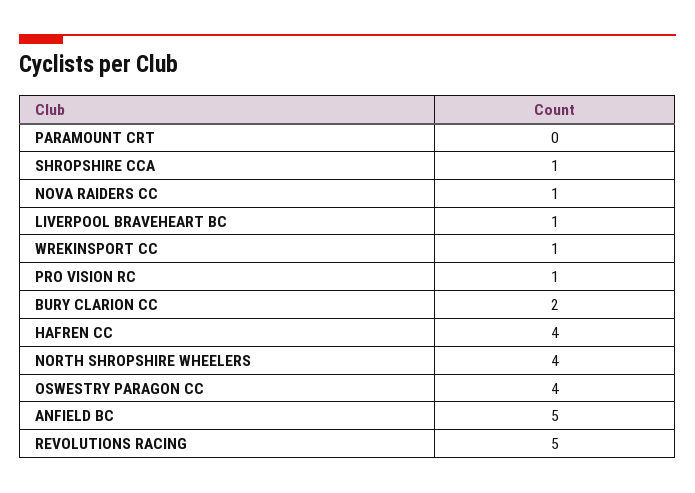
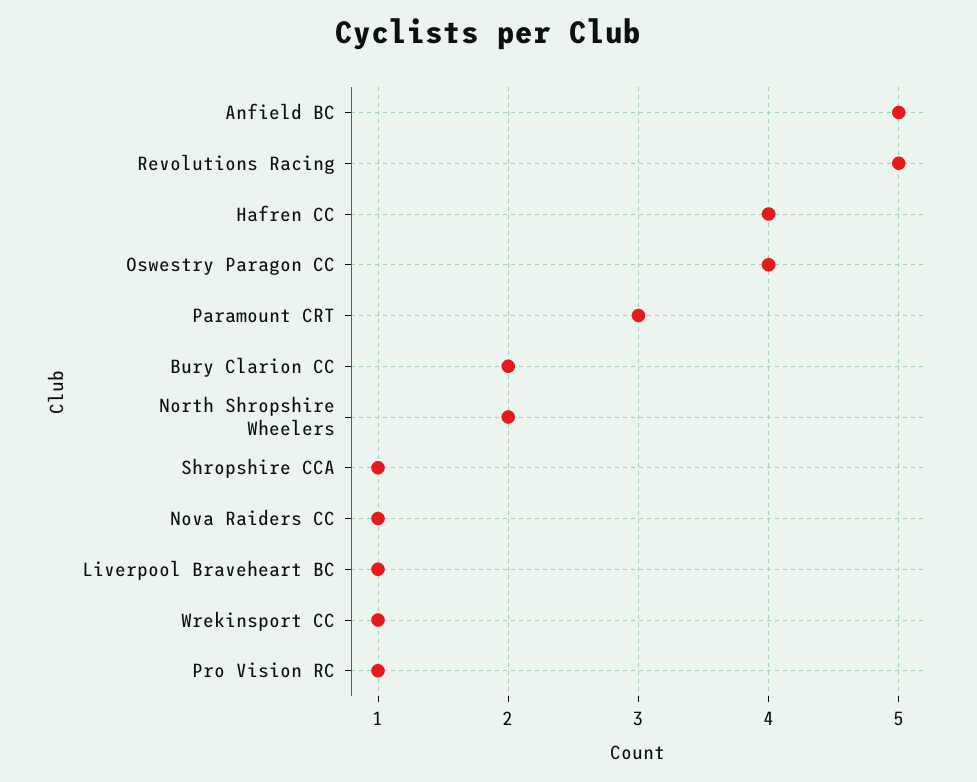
  {
-   "PARAMOUNT CRT": 0,
+   "PARAMOUNT CRT": 3,
    "SHROPSHIRE CCA": 1,
    "NOVA RAIDERS CC": 1,
    "LIVERPOOL BRAVEHEART BC": 1,
    "WREKINSPORT CC": 1,
    "PRO VISION RC": 1,
    "BURY CLARION CC": 2,
    "HAFREN CC": 4,
-   "NORTH SHROPSHIRE WHEELERS": 4,
+   "NORTH SHROPSHIRE WHEELERS": 2,
    "OSWESTRY PARAGON CC": 4,
    "ANFIELD BC": 5,
    "REVOLUTIONS RACING": 5
  }

